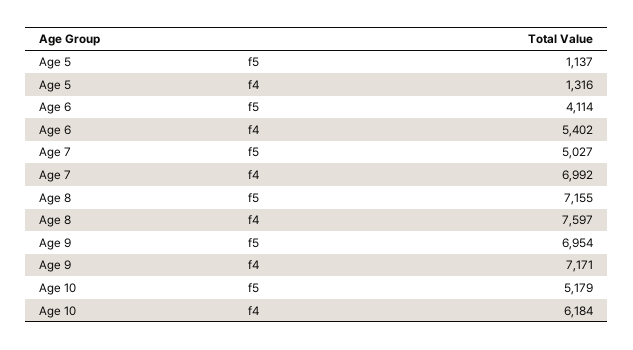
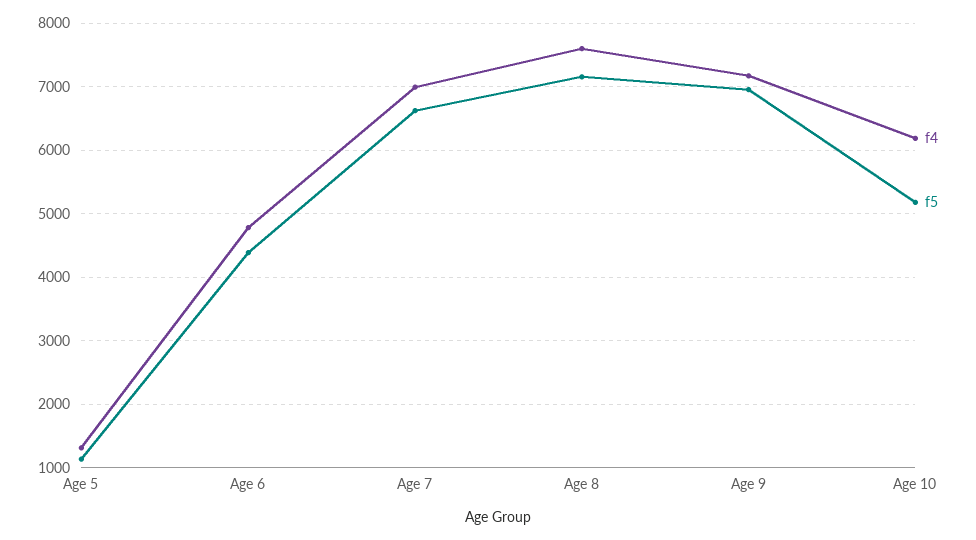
  {
    "f5": {
      "Age 5": 1137,
-     "Age 6": 4114,
+     "Age 6": 4400,
-     "Age 7": 5027,
+     "Age 7": 6600,
      "Age 8": 7155,
      "Age 9": 6954,
      "Age 10": 5179
    },
    "f4": {
      "Age 5": 1316,
-     "Age 6": 5402,
+     "Age 6": 4800,
      "Age 7": 6992,
      "Age 8": 7597,
      "Age 9": 7171,
      "Age 10": 6184
    }
  }

